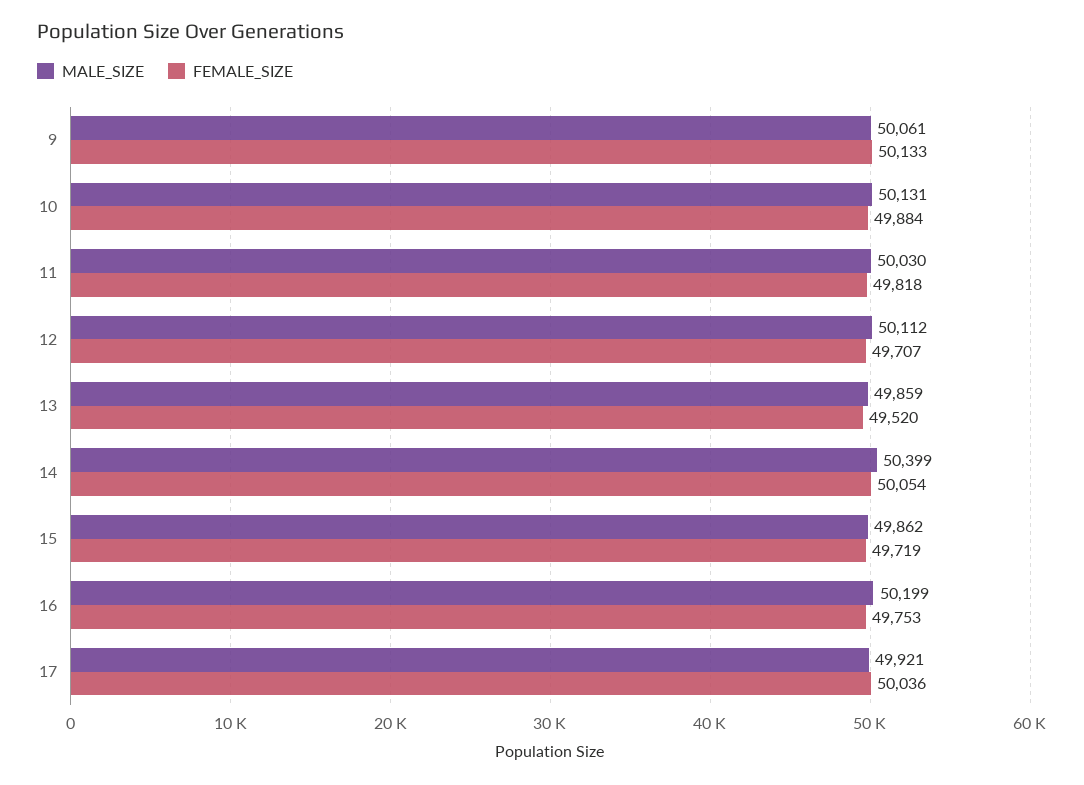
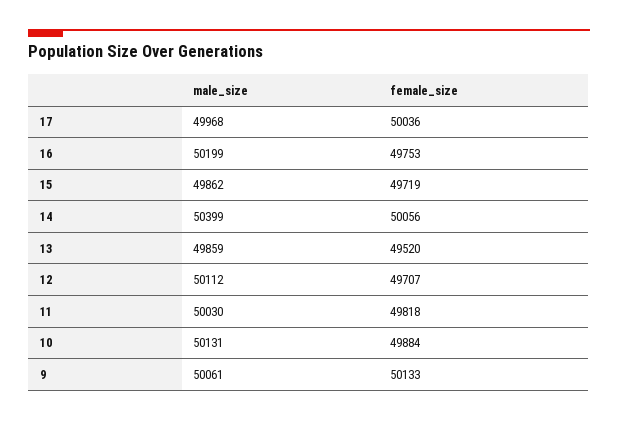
  {
    "MALE_SIZE": {
      "9": 50061,
      "10": 50131,
      "11": 50030,
      "12": 50112,
      "13": 49859,
      "14": 50399,
      "15": 49862,
      "16": 50199,
-     "17": 49921
+     "17": 49968
    },
    "FEMALE_SIZE": {
      "9": 50133,
      "10": 49884,
      "11": 49818,
      "12": 49707,
      "13": 49520,
-     "14": 50054,
+     "14": 50056,
      "15": 49719,
      "16": 49753,
      "17": 50036
    }
  }

